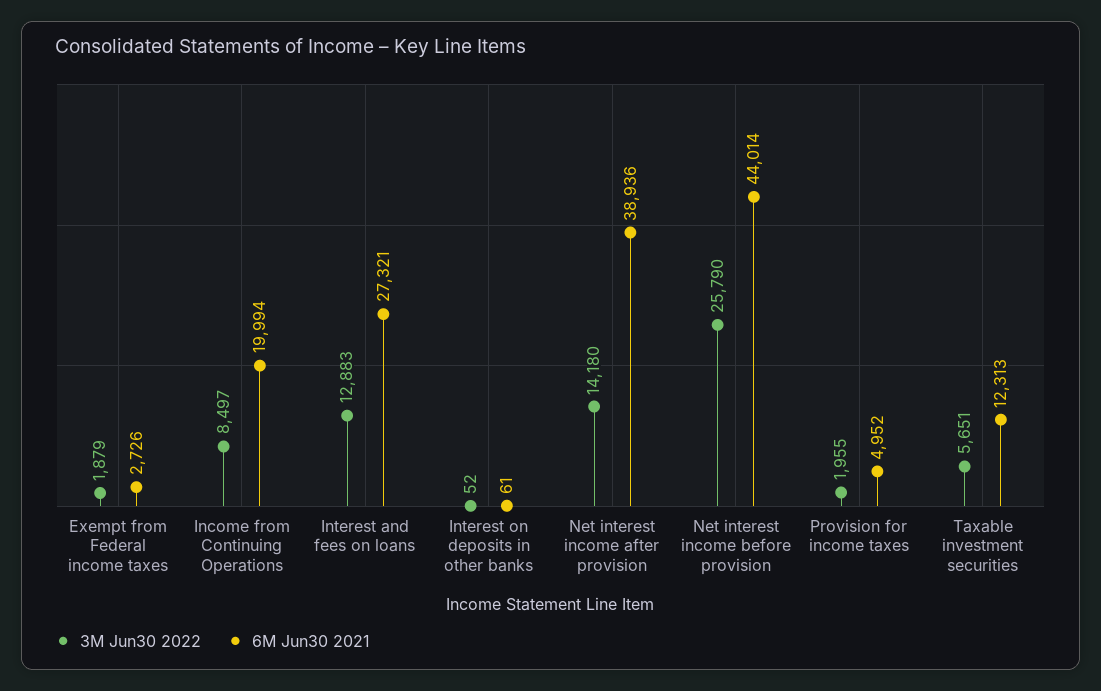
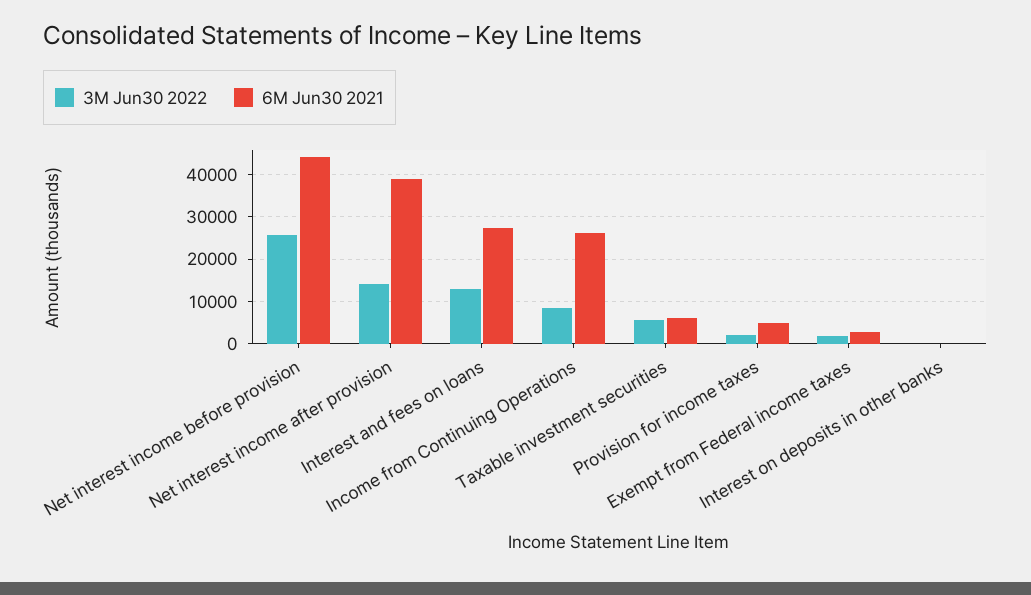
  {
    "3M Jun30 2022": {
      "Exempt from Federal income taxes": 1879,
      "Income from Continuing Operations": 8497,
      "Interest and fees on loans": 12883,
      "Interest on deposits in other banks": 52,
      "Net interest income after provision": 14180,
      "Net interest income before provision": 25790,
      "Provision for income taxes": 1955,
      "Taxable investment securities": 5651
    },
    "6M Jun30 2021": {
      "Exempt from Federal income taxes": 2726,
-     "Income from Continuing Operations": 19994,
+     "Income from Continuing Operations": 26000,
      "Interest and fees on loans": 27321,
      "Interest on deposits in other banks": 61,
      "Net interest income after provision": 38936,
      "Net interest income before provision": 44014,
      "Provision for income taxes": 4952,
-     "Taxable investment securities": 12313
+     "Taxable investment securities": 6000
    }
  }

